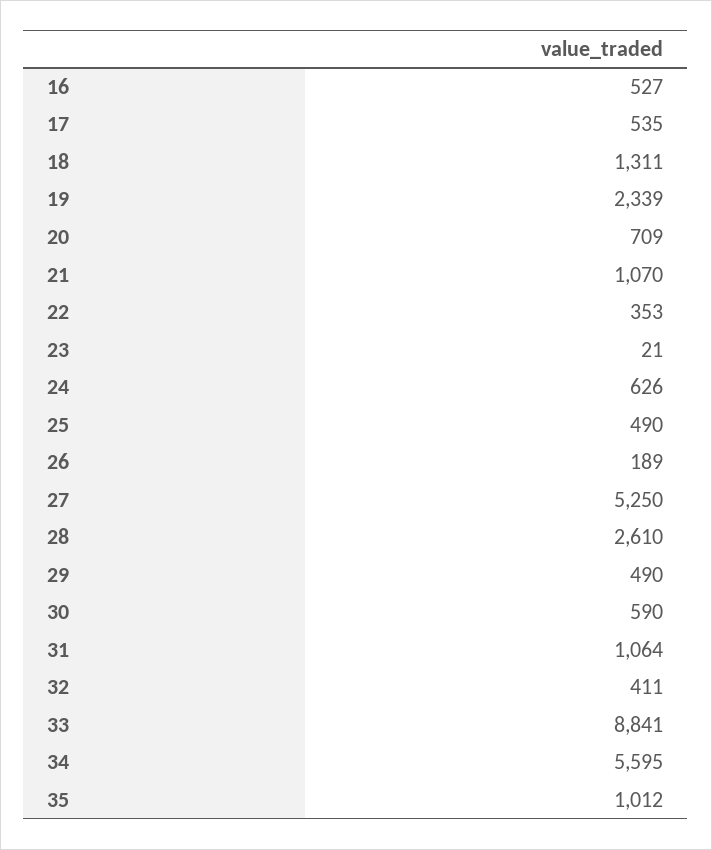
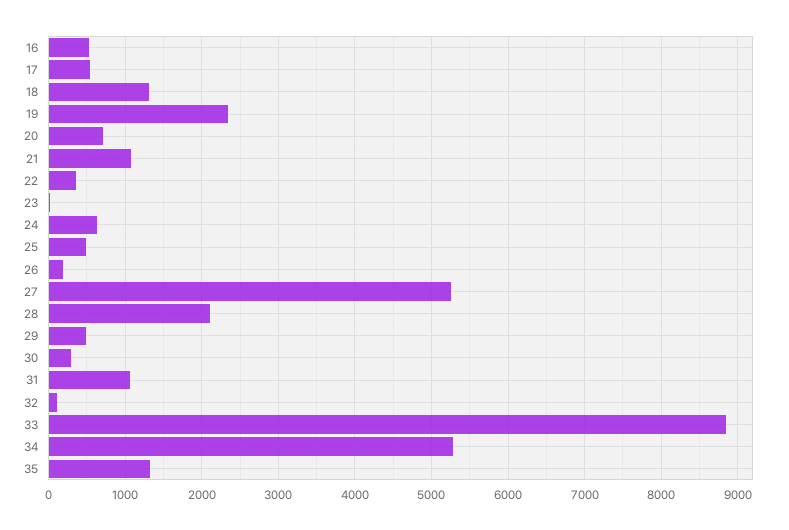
  {
    "16": 527,
    "17": 535,
    "18": 1311,
    "19": 2339,
    "20": 709,
    "21": 1070,
    "22": 353,
    "23": 21,
    "24": 626,
    "25": 490,
    "26": 189,
    "27": 5250,
-   "28": 2610,
+   "28": 2100,
    "29": 490,
-   "30": 590,
+   "30": 300,
    "31": 1064,
-   "32": 411,
+   "32": 100,
    "33": 8841,
-   "34": 5595,
+   "34": 5300,
-   "35": 1012
+   "35": 1300
  }

